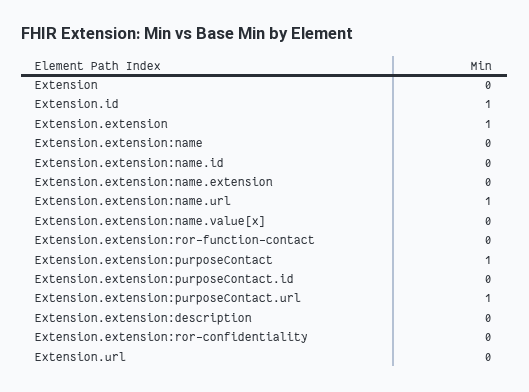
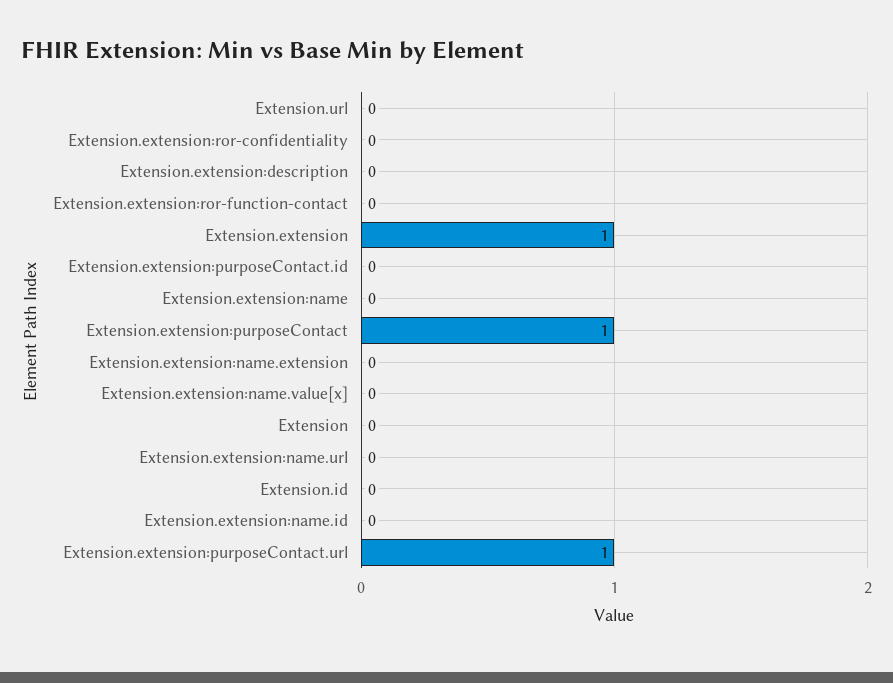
  {
    "Extension": 0,
-   "Extension.id": 1,
+   "Extension.id": 0,
    "Extension.extension": 1,
    "Extension.extension:name": 0,
    "Extension.extension:name.id": 0,
    "Extension.extension:name.extension": 0,
-   "Extension.extension:name.url": 1,
+   "Extension.extension:name.url": 0,
    "Extension.extension:name.value[x]": 0,
    "Extension.extension:ror-function-contact": 0,
    "Extension.extension:purposeContact": 1,
    "Extension.extension:purposeContact.id": 0,
    "Extension.extension:purposeContact.url": 1,
    "Extension.extension:description": 0,
    "Extension.extension:ror-confidentiality": 0,
    "Extension.url": 0
  }

